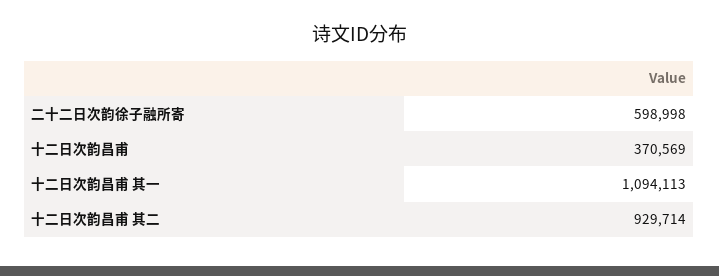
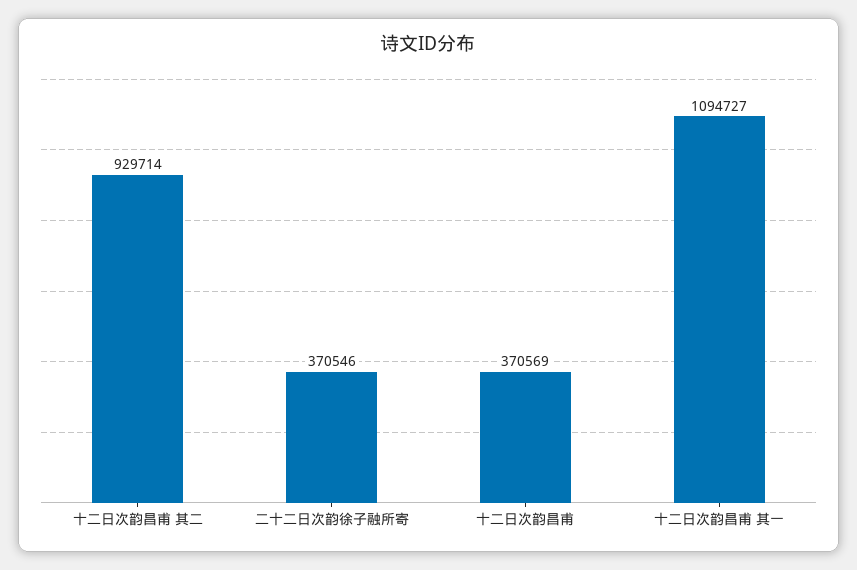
  {
-   "二十二日次韵徐子融所寄": 598998,
+   "二十二日次韵徐子融所寄": 370546,
    "十二日次韵昌甫": 370569,
-   "十二日次韵昌甫 其一": 1094113,
+   "十二日次韵昌甫 其一": 1094727,
    "十二日次韵昌甫 其二": 929714
  }

